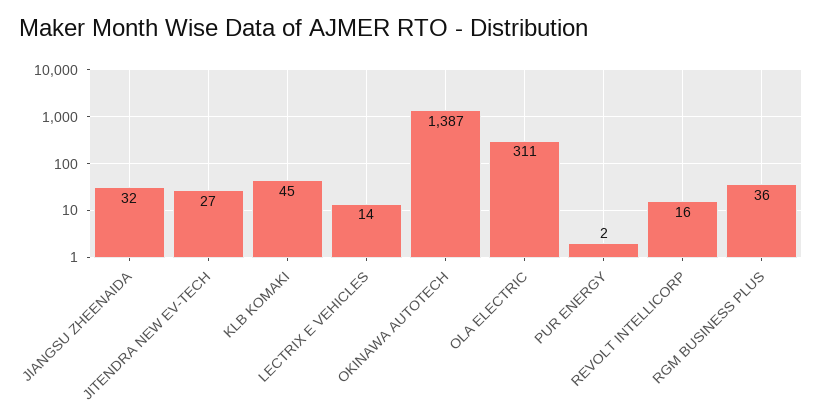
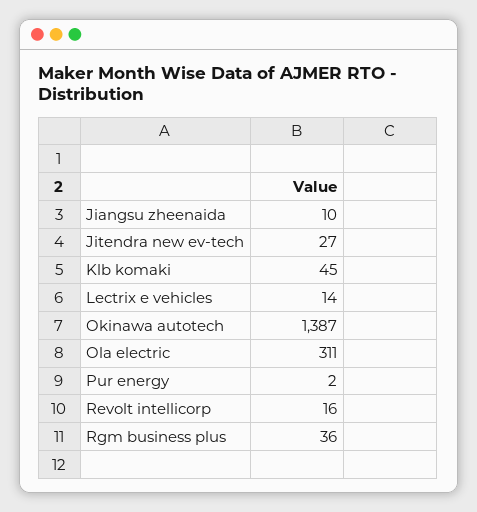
  {
-   "JIANGSU ZHEENAIDA": 32,
+   "JIANGSU ZHEENAIDA": 10,
    "JITENDRA NEW EV-TECH": 27,
    "KLB KOMAKI": 45,
    "LECTRIX E VEHICLES": 14,
    "OKINAWA AUTOTECH": 1387,
    "OLA ELECTRIC": 311,
    "PUR ENERGY": 2,
    "REVOLT INTELLICORP": 16,
    "RGM BUSINESS PLUS": 36
  }

